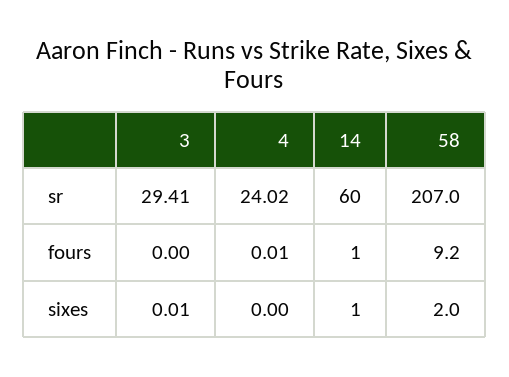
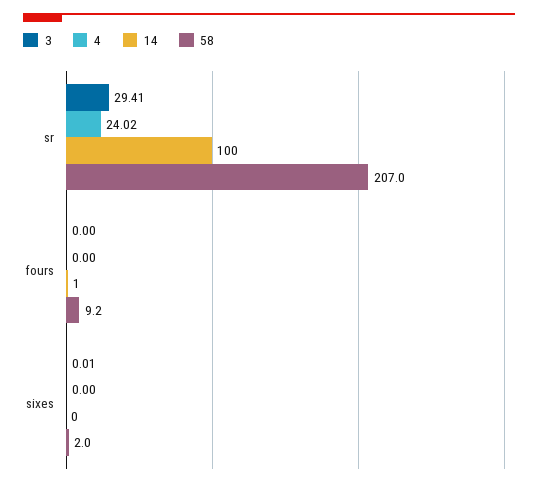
  {
    "3": {
      "sr": 29.41,
      "fours": 0,
      "sixes": 0.01
    },
    "4": {
      "sr": 24.02,
-     "fours": 0.01,
+     "fours": 0,
      "sixes": 0
    },
    "14": {
-     "sr": 60,
+     "sr": 100,
      "fours": 1,
-     "sixes": 1
+     "sixes": 0
    },
    "58": {
      "sr": 207,
      "fours": 9.2,
      "sixes": 2
    }
  }

